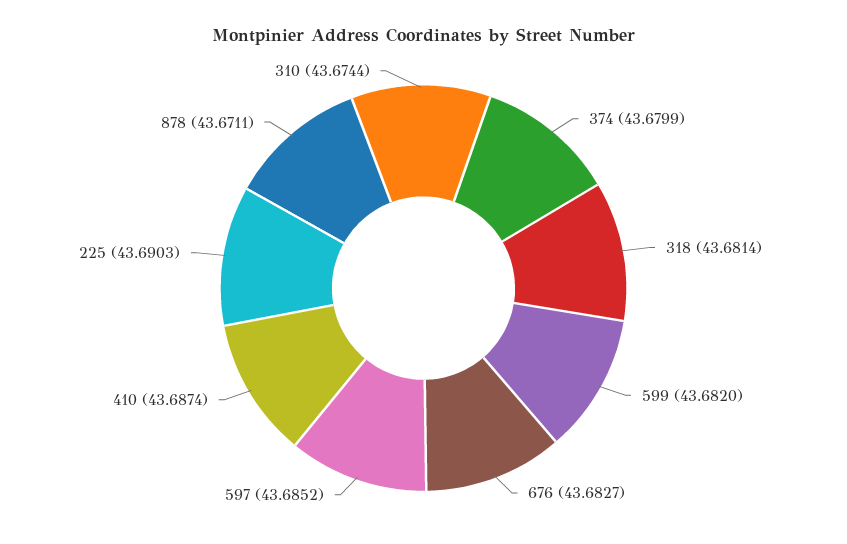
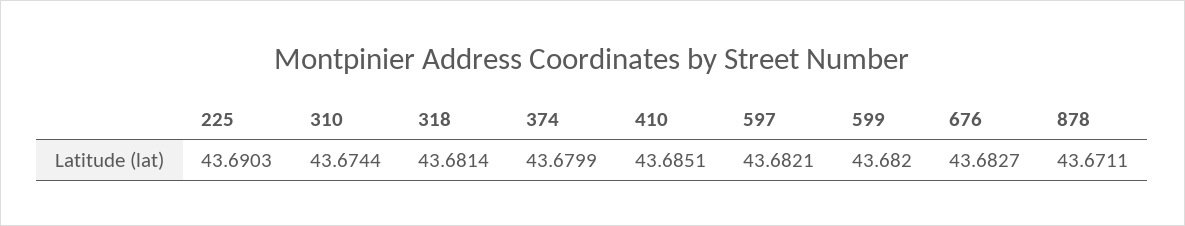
  {
    "374": 43.6799,
    "318": 43.6814,
    "599": 43.682,
    "676": 43.6827,
-   "597": 43.6852,
+   "597": 43.6821,
-   "410": 43.6874,
+   "410": 43.6851,
    "225": 43.6903,
    "878": 43.6711,
    "310": 43.6744
  }

